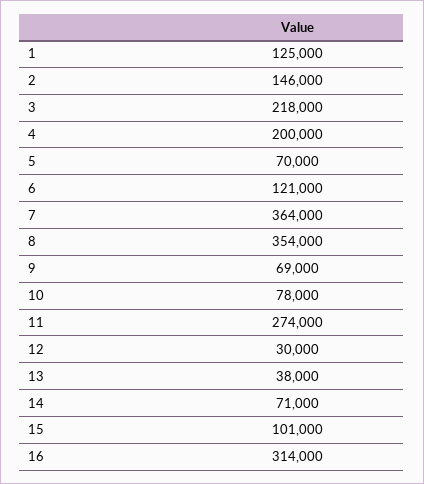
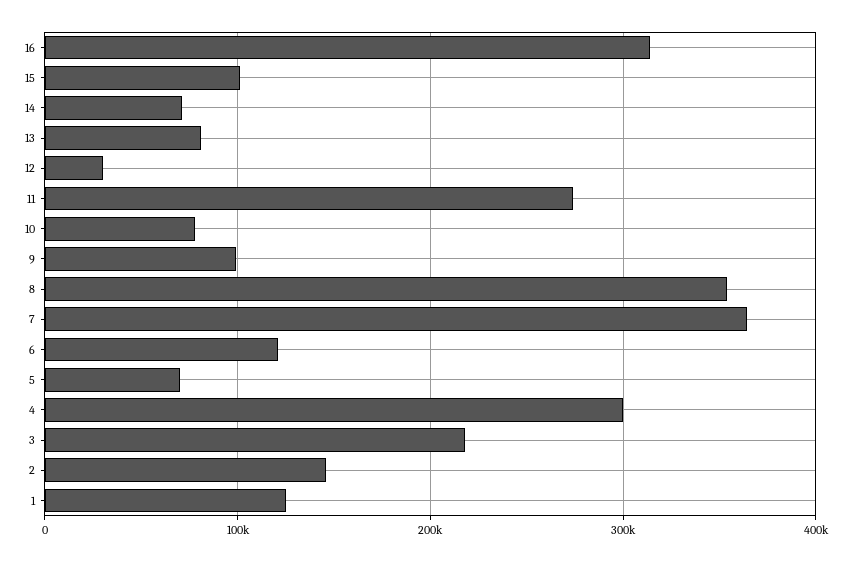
  {
    "1": 125000,
    "2": 146000,
    "3": 218000,
-   "4": 200000,
+   "4": 300000,
    "5": 70000,
    "6": 121000,
    "7": 364000,
    "8": 354000,
-   "9": 69000,
+   "9": 100000,
    "10": 78000,
    "11": 274000,
    "12": 30000,
-   "13": 38000,
+   "13": 80000,
    "14": 71000,
    "15": 101000,
    "16": 314000
  }

